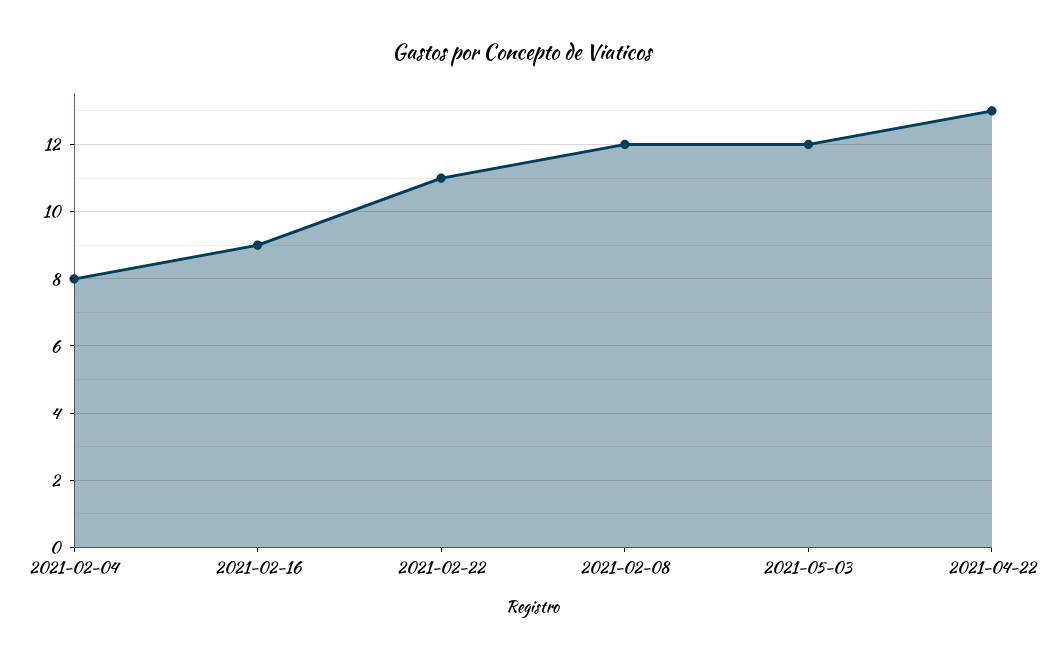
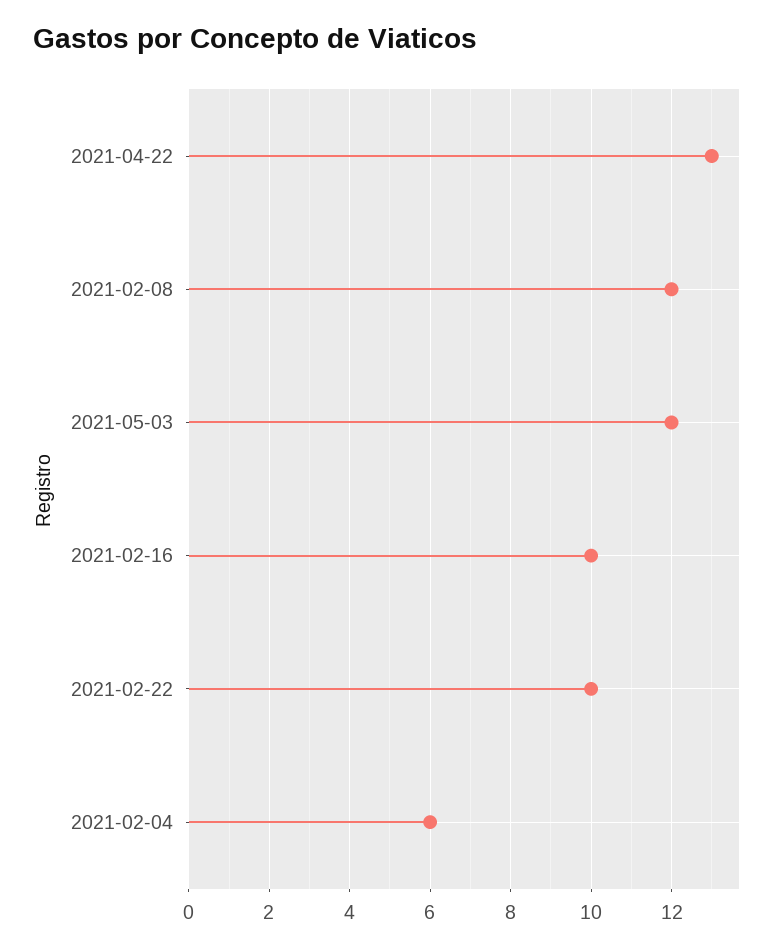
  {
-   "2021-02-04": 8,
+   "2021-02-04": 6,
-   "2021-02-16": 9,
+   "2021-02-16": 10,
-   "2021-02-22": 11,
+   "2021-02-22": 10,
    "2021-02-08": 12,
    "2021-05-03": 12,
    "2021-04-22": 13
  }

